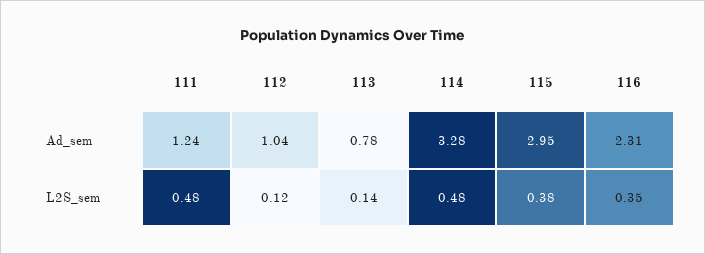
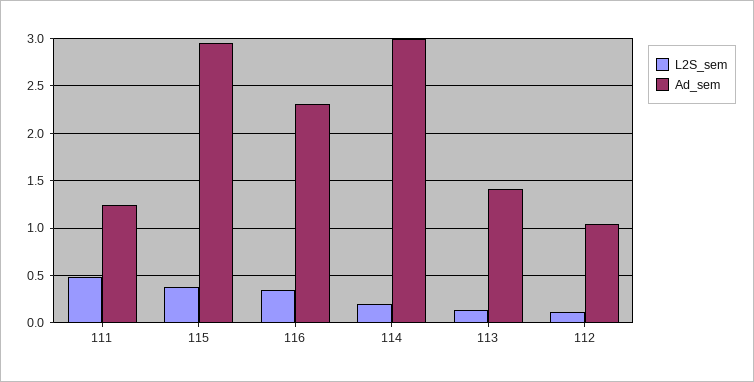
  {
    "Ad_sem": {
      "111": 1.24,
      "112": 1.04,
-     "113": 0.78,
+     "113": 1.4,
-     "114": 3.28,
+     "114": 3,
      "115": 2.95,
      "116": 2.31
    },
    "L2S_sem": {
      "111": 0.48,
      "112": 0.12,
      "113": 0.14,
-     "114": 0.48,
+     "114": 0.2,
      "115": 0.38,
      "116": 0.35
    }
  }

